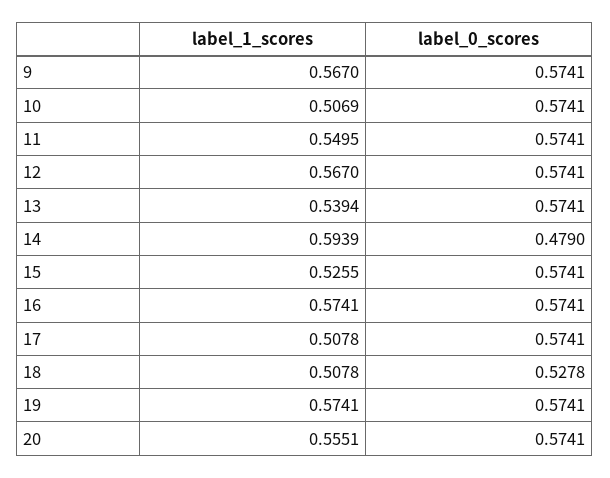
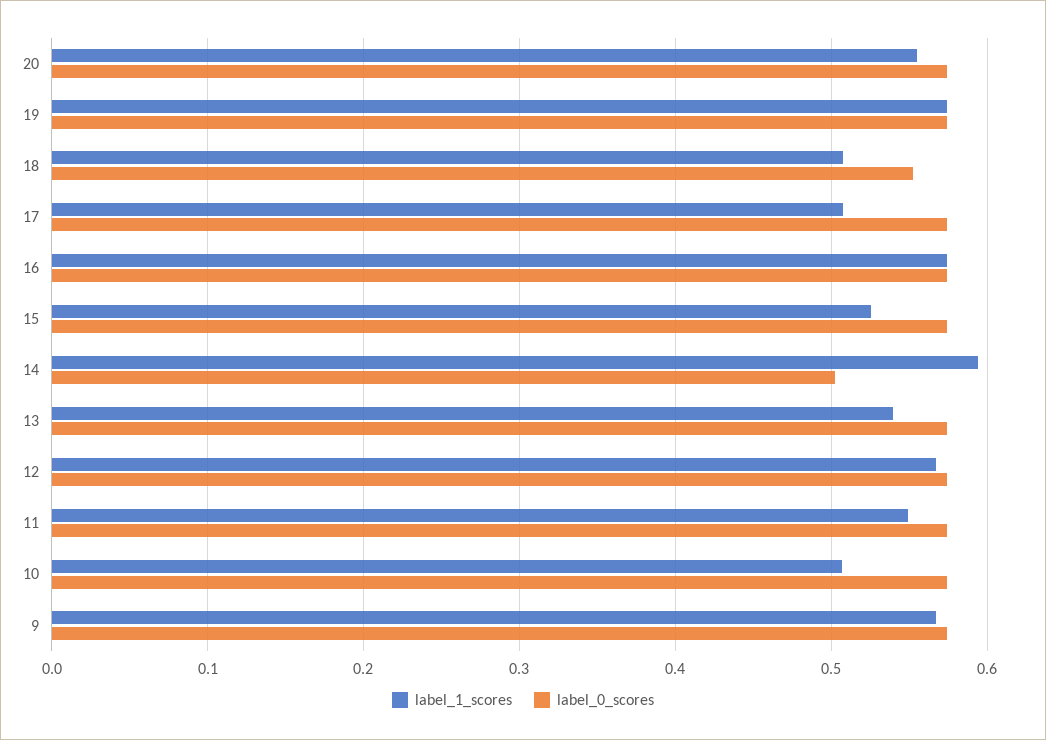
  {
    "label_1_scores": {
      "9": 0.567,
      "10": 0.5069,
      "11": 0.5495,
      "12": 0.567,
      "13": 0.5394,
      "14": 0.5939,
      "15": 0.5255,
      "16": 0.5741,
      "17": 0.5078,
      "18": 0.5078,
      "19": 0.5741,
      "20": 0.5551
    },
    "label_0_scores": {
      "9": 0.5741,
      "10": 0.5741,
      "11": 0.5741,
      "12": 0.5741,
      "13": 0.5741,
-     "14": 0.479,
+     "14": 0.5,
      "15": 0.5741,
      "16": 0.5741,
      "17": 0.5741,
-     "18": 0.5278,
+     "18": 0.55,
      "19": 0.5741,
      "20": 0.5741
    }
  }

